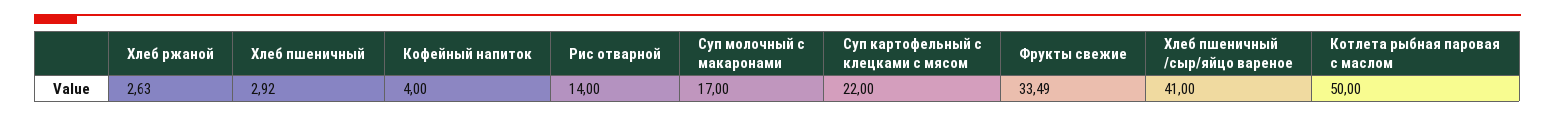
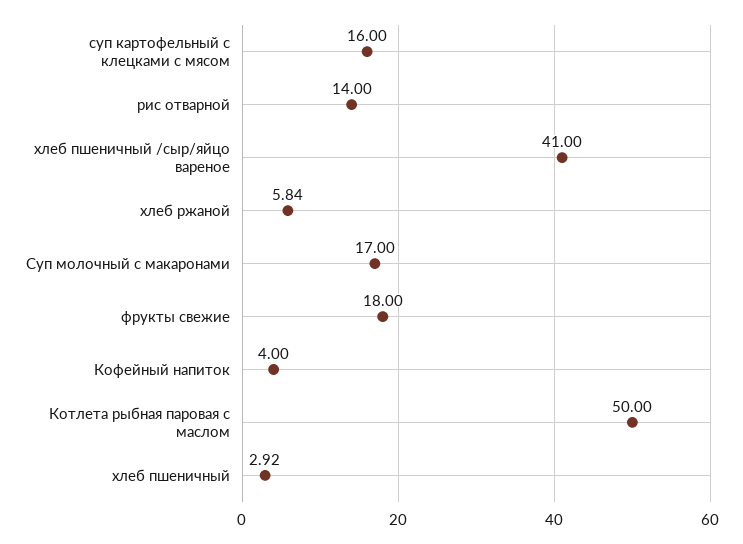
  {
-   "Хлеб ржаной": 2.63,
+   "Хлеб ржаной": 5.84,
    "Хлеб пшеничный": 2.92,
    "Кофейный напиток": 4,
    "Рис отварной": 14,
    "Суп молочный с макаронами": 17,
-   "Суп картофельный с клецками с мясом": 22,
+   "Суп картофельный с клецками с мясом": 16,
-   "Фрукты свежие": 33.49,
+   "Фрукты свежие": 18,
    "Хлеб пшеничный /сыр/яйцо вареное": 41,
    "Котлета рыбная паровая с маслом": 50
  }

